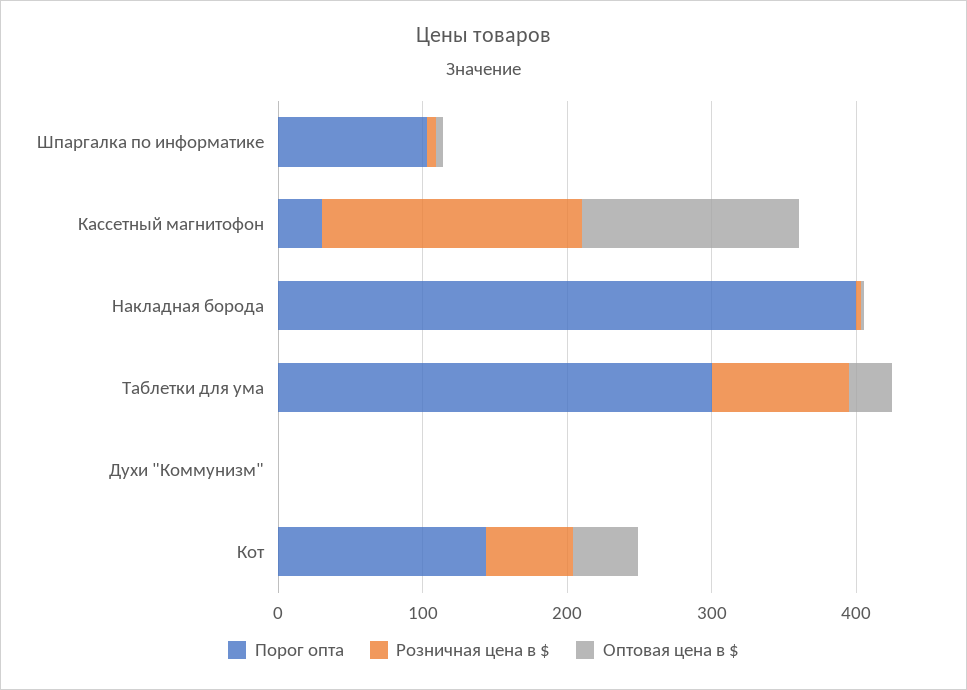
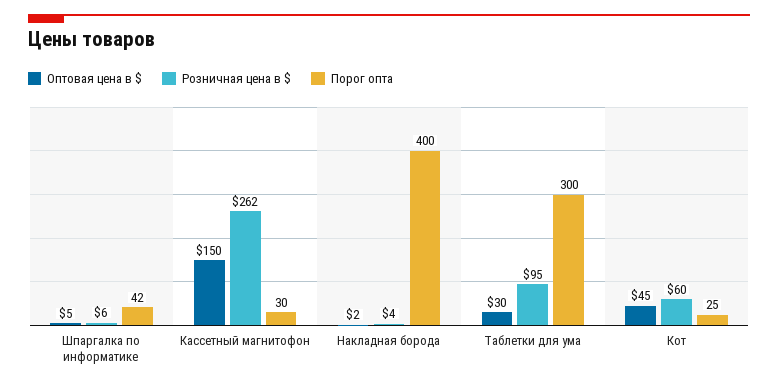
  {
    "Порог опта": {
-     "Шпаргалка по информатике": 100,
+     "Шпаргалка по информатике": 42,
      "Кассетный магнитофон": 30,
      "Накладная борода": 400,
      "Таблетки для ума": 300,
-     "Духи \"Коммунизм\"": 0,
-     "Кот": 140
+     "Кот": 25
    },
    "Розничная цена в $": {
      "Шпаргалка по информатике": 6,
-     "Кассетный магнитофон": 180,
+     "Кассетный магнитофон": 262,
      "Накладная борода": 4,
      "Таблетки для ума": 95,
-     "Духи \"Коммунизм\"": 0,
      "Кот": 60
    },
    "Оптовая цена в $": {
      "Шпаргалка по информатике": 5,
      "Кассетный магнитофон": 150,
      "Накладная борода": 2,
      "Таблетки для ума": 30,
-     "Духи \"Коммунизм\"": 0,
      "Кот": 45
    }
  }

